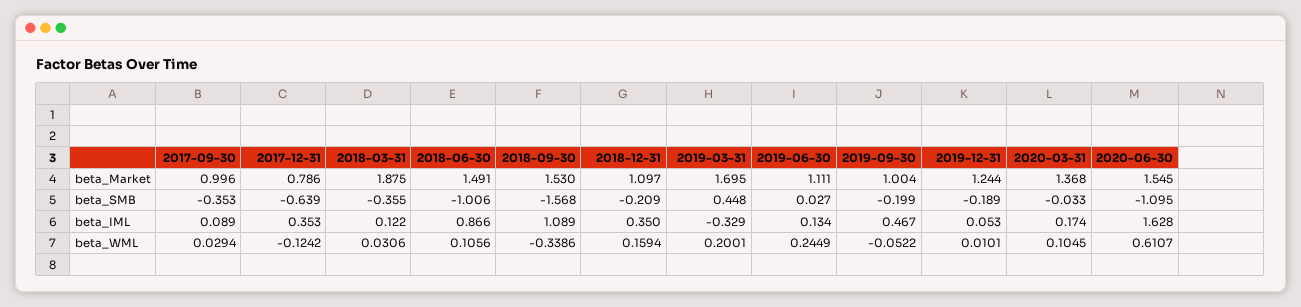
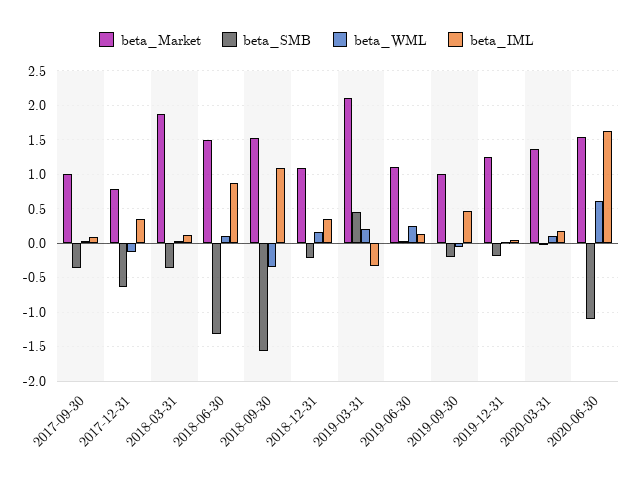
  {
    "beta_Market": {
      "2017-09-30": 0.996,
      "2017-12-31": 0.786,
      "2018-03-31": 1.875,
      "2018-06-30": 1.491,
      "2018-09-30": 1.53,
      "2018-12-31": 1.097,
-     "2019-03-31": 1.695,
+     "2019-03-31": 2.1,
      "2019-06-30": 1.111,
      "2019-09-30": 1.004,
      "2019-12-31": 1.244,
      "2020-03-31": 1.368,
      "2020-06-30": 1.545
    },
    "beta_SMB": {
      "2017-09-30": -0.353,
      "2017-12-31": -0.639,
      "2018-03-31": -0.355,
-     "2018-06-30": -1.006,
+     "2018-06-30": -1.3,
      "2018-09-30": -1.568,
      "2018-12-31": -0.209,
      "2019-03-31": 0.448,
      "2019-06-30": 0.027,
      "2019-09-30": -0.199,
      "2019-12-31": -0.189,
      "2020-03-31": -0.033,
      "2020-06-30": -1.095
    },
    "beta_IML": {
      "2017-09-30": 0.089,
      "2017-12-31": 0.353,
      "2018-03-31": 0.122,
      "2018-06-30": 0.866,
      "2018-09-30": 1.089,
      "2018-12-31": 0.35,
      "2019-03-31": -0.329,
      "2019-06-30": 0.134,
      "2019-09-30": 0.467,
      "2019-12-31": 0.053,
      "2020-03-31": 0.174,
      "2020-06-30": 1.628
    },
    "beta_WML": {
      "2017-09-30": 0.0294,
      "2017-12-31": -0.1242,
      "2018-03-31": 0.0306,
      "2018-06-30": 0.1056,
      "2018-09-30": -0.3386,
      "2018-12-31": 0.1594,
      "2019-03-31": 0.2001,
      "2019-06-30": 0.2449,
      "2019-09-30": -0.0522,
      "2019-12-31": 0.0101,
      "2020-03-31": 0.1045,
      "2020-06-30": 0.6107
    }
  }

